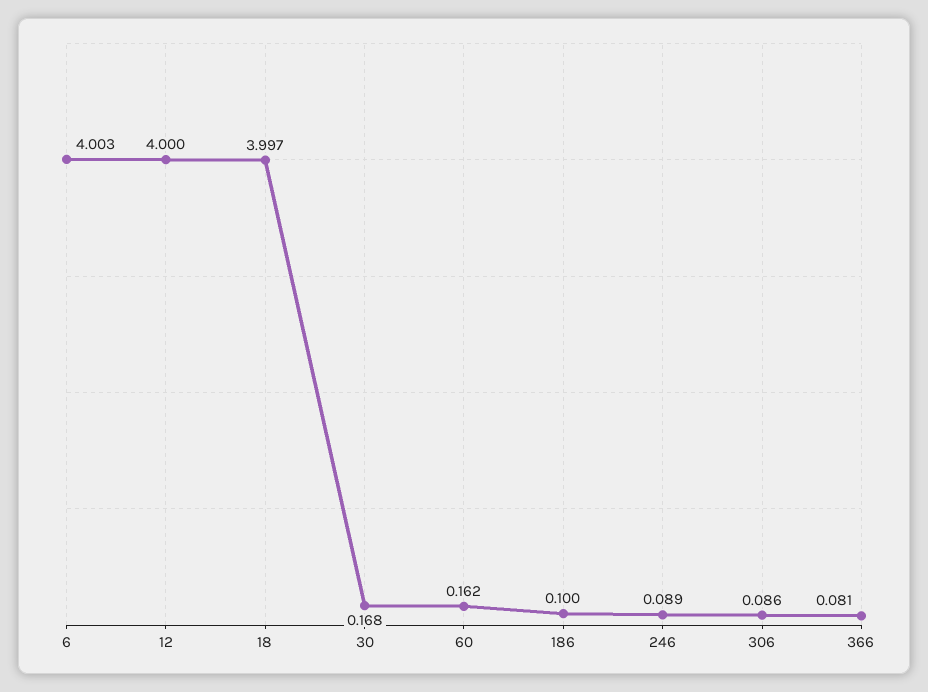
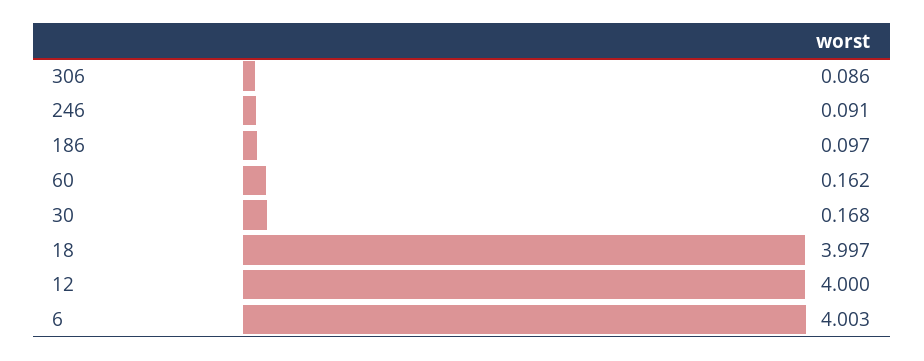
  {
    "6": 4.003,
    "12": 4,
    "18": 3.997,
    "30": 0.168,
    "60": 0.162,
-   "186": 0.1,
+   "186": 0.097,
-   "246": 0.089,
+   "246": 0.091,
-   "306": 0.086,
+   "306": 0.086
-   "366": 0.081
  }

